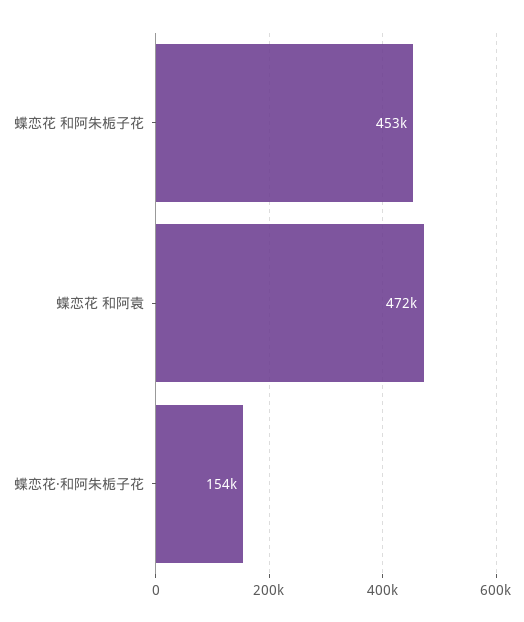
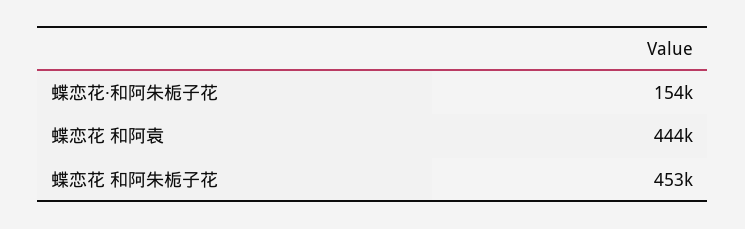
  {
    "蝶恋花 和阿朱栀子花": 453000,
-   "蝶恋花 和阿袁": 472000,
+   "蝶恋花 和阿袁": 444000,
    "蝶恋花·和阿朱栀子花": 154000
  }

